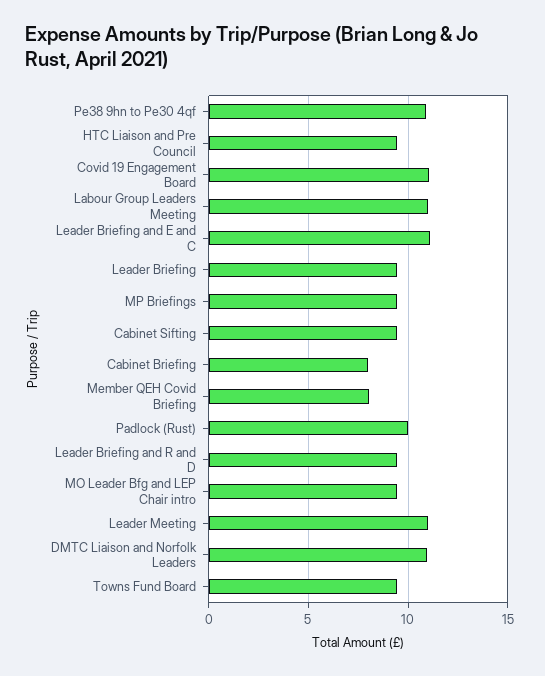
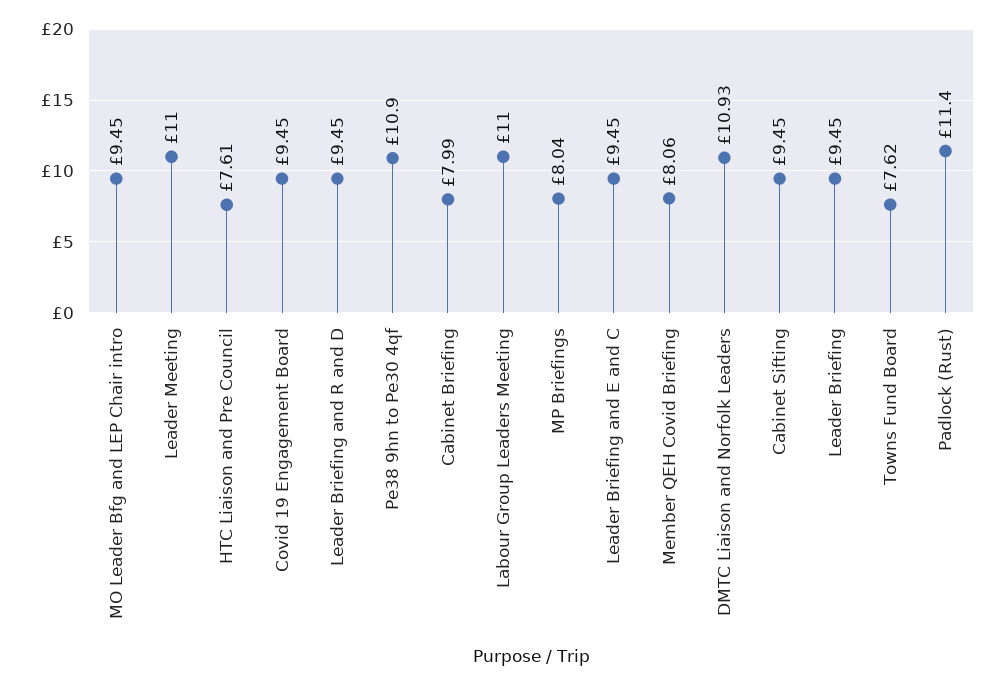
  {
    "Pe38 9hn to Pe30 4qf": 10.9,
-   "HTC Liaison and Pre Council": 9.5,
+   "HTC Liaison and Pre Council": 7.61,
-   "Covid 19 Engagement Board": 11,
+   "Covid 19 Engagement Board": 9.45,
    "Labour Group Leaders Meeting": 11,
-   "Leader Briefing and E and C": 11,
+   "Leader Briefing and E and C": 9.45,
    "Leader Briefing": 9.45,
-   "MP Briefings": 9.5,
+   "MP Briefings": 8.04,
    "Cabinet Sifting": 9.45,
    "Cabinet Briefing": 7.99,
    "Member QEH Covid Briefing": 8.06,
-   "Padlock (Rust)": 10,
+   "Padlock (Rust)": 11.4,
    "Leader Briefing and R and D": 9.45,
    "MO Leader Bfg and LEP Chair intro": 9.45,
    "Leader Meeting": 11,
    "DMTC Liaison and Norfolk Leaders": 10.93,
-   "Towns Fund Board": 9.5
+   "Towns Fund Board": 7.62
  }

